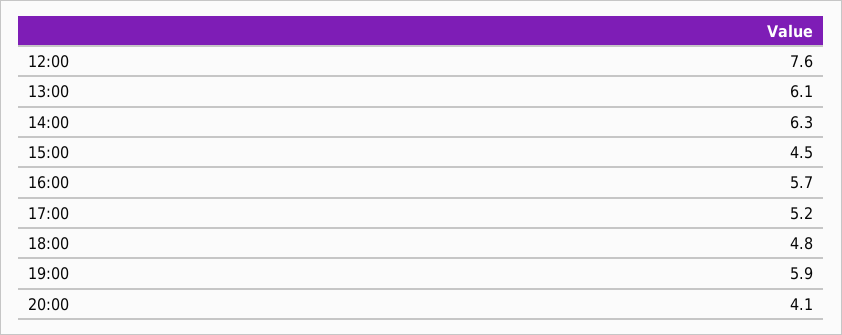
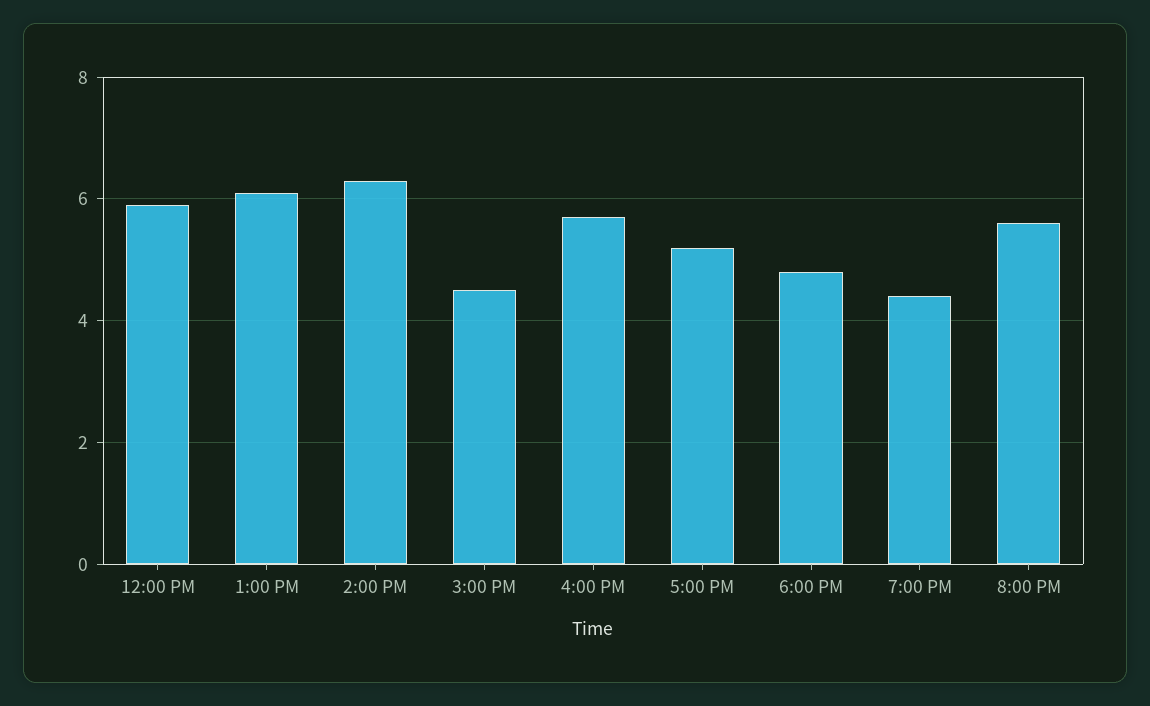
  {
-   "12:00": 7.6,
+   "12:00": 6,
    "13:00": 6.1,
    "14:00": 6.3,
    "15:00": 4.5,
    "16:00": 5.7,
    "17:00": 5.2,
    "18:00": 4.8,
-   "19:00": 5.9,
+   "19:00": 4.5,
-   "20:00": 4.1
+   "20:00": 5.5
  }

